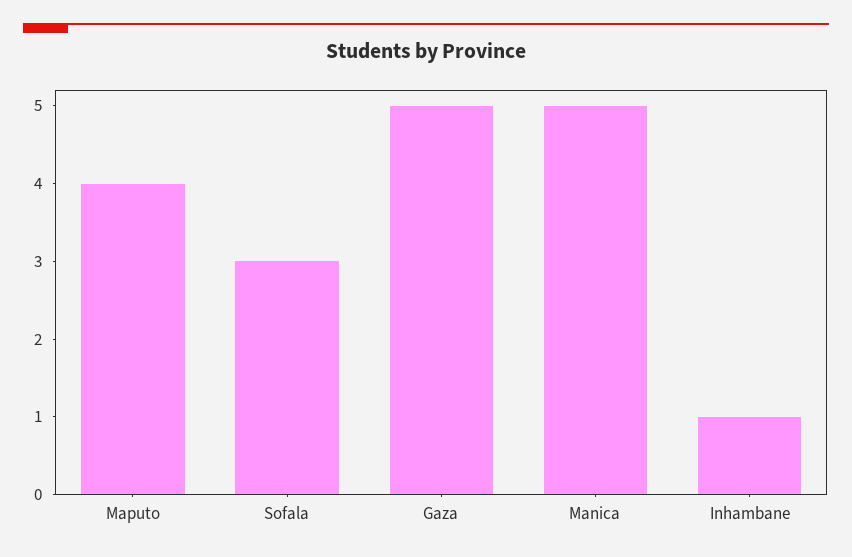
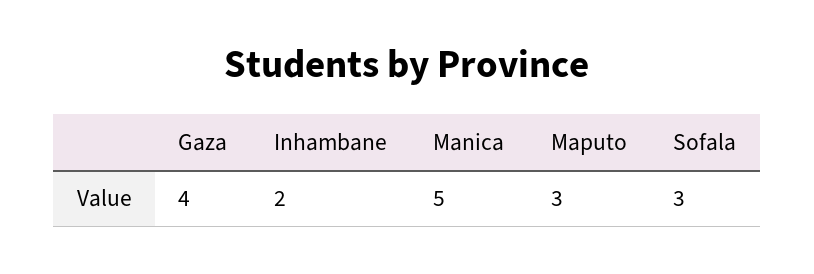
  {
-   "Maputo": 4,
+   "Maputo": 3,
    "Sofala": 3,
-   "Gaza": 5,
+   "Gaza": 4,
    "Manica": 5,
-   "Inhambane": 1
+   "Inhambane": 2
  }

